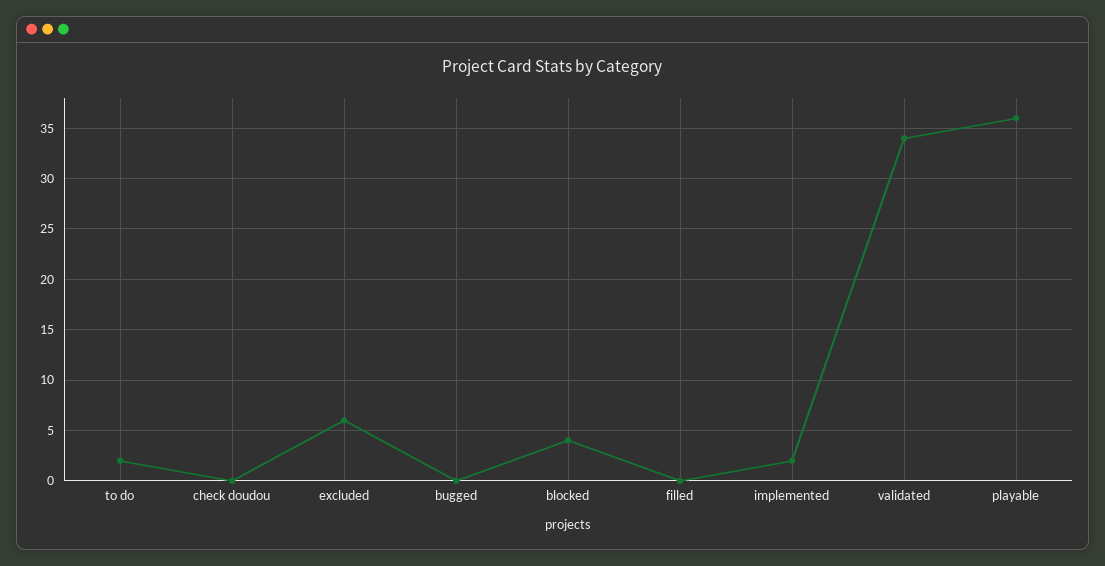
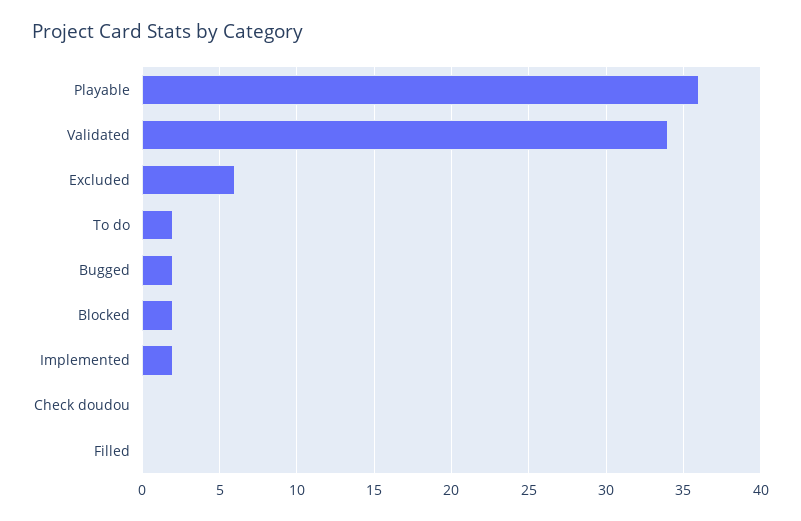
  {
    "to do": 2,
    "check doudou": 0,
    "excluded": 6,
-   "bugged": 0,
+   "bugged": 2,
-   "blocked": 4,
+   "blocked": 2,
    "filled": 0,
    "implemented": 2,
    "validated": 34,
    "playable": 36
  }

